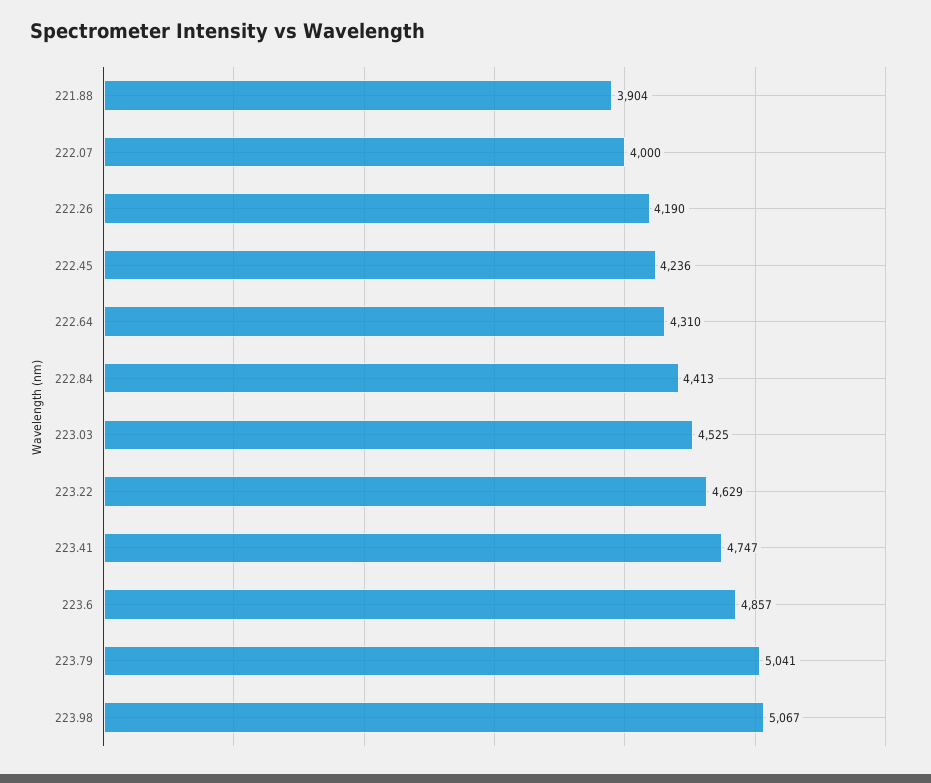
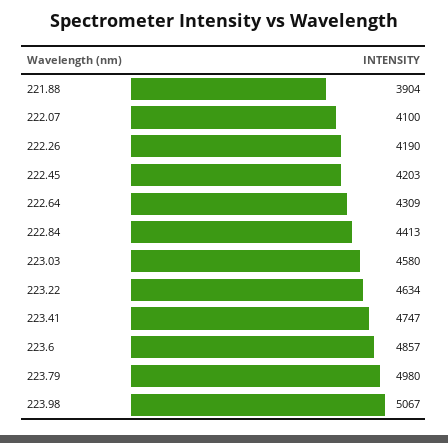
  {
    "221.88": 3904,
-   "222.07": 4000,
+   "222.07": 4100,
    "222.26": 4190,
-   "222.45": 4236,
+   "222.45": 4203,
-   "222.64": 4310,
+   "222.64": 4309,
    "222.84": 4413,
-   "223.03": 4525,
+   "223.03": 4580,
-   "223.22": 4629,
+   "223.22": 4634,
    "223.41": 4747,
    "223.6": 4857,
-   "223.79": 5041,
+   "223.79": 4980,
    "223.98": 5067
  }

